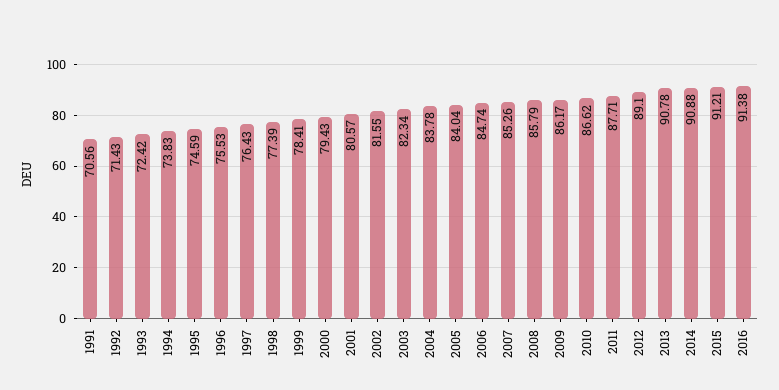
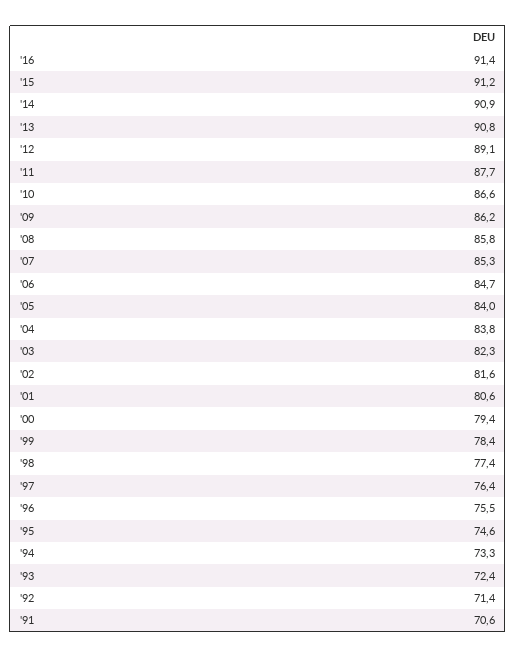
  {
    "1991": 70.56,
    "1992": 71.43,
    "1993": 72.42,
-   "1994": 73.83,
+   "1994": 73.3,
    "1995": 74.59,
    "1996": 75.53,
    "1997": 76.43,
    "1998": 77.39,
    "1999": 78.41,
    "2000": 79.43,
    "2001": 80.57,
    "2002": 81.55,
    "2003": 82.34,
    "2004": 83.78,
    "2005": 84.04,
    "2006": 84.74,
    "2007": 85.26,
    "2008": 85.79,
    "2009": 86.17,
    "2010": 86.62,
    "2011": 87.71,
    "2012": 89.1,
    "2013": 90.78,
    "2014": 90.88,
    "2015": 91.21,
    "2016": 91.38
  }

